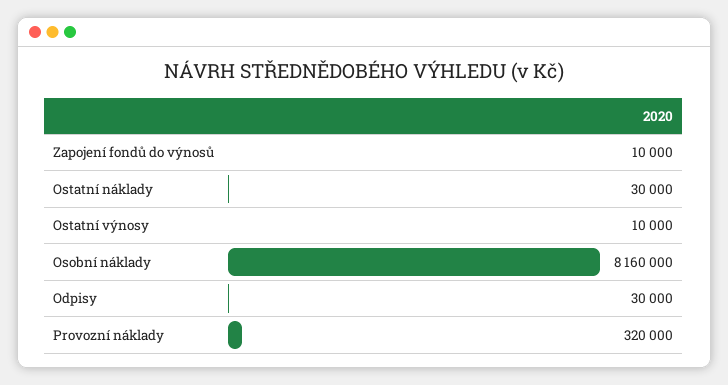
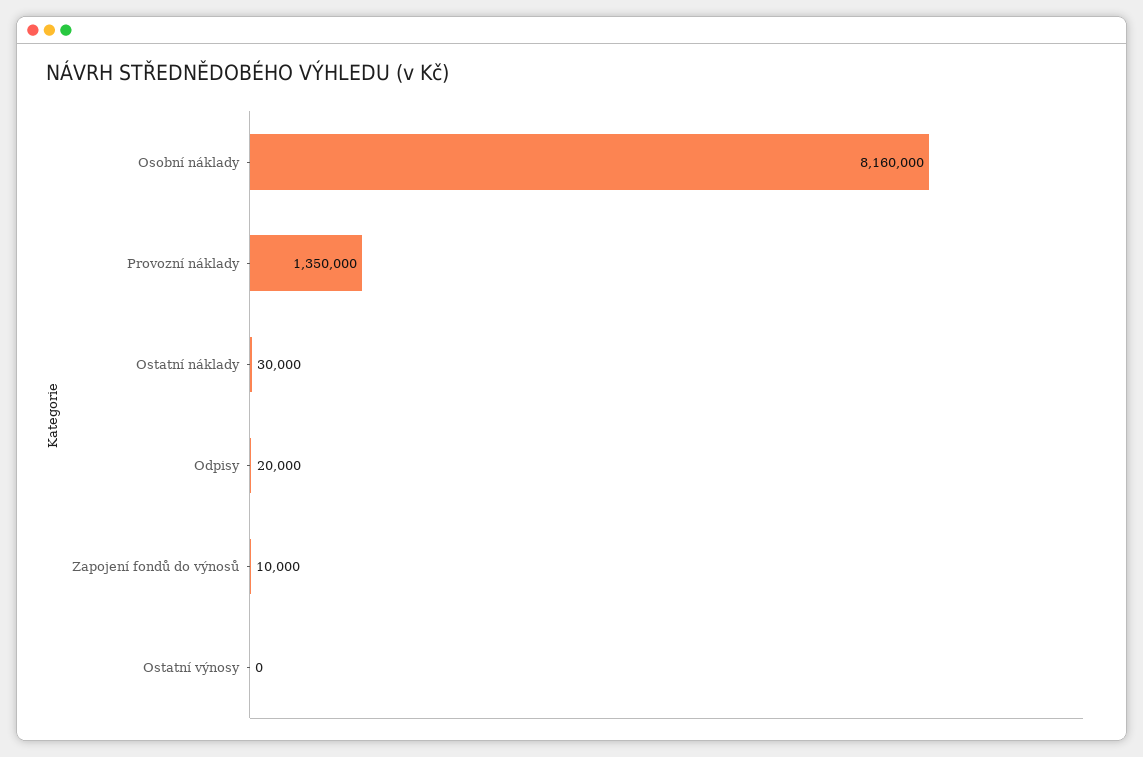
  {
    "Zapojení fondů do výnosů": 10000,
    "Ostatní náklady": 30000,
-   "Ostatní výnosy": 10000,
+   "Ostatní výnosy": 0,
    "Osobní náklady": 8160000,
-   "Odpisy": 30000,
+   "Odpisy": 20000,
-   "Provozní náklady": 320000
+   "Provozní náklady": 1350000
  }

